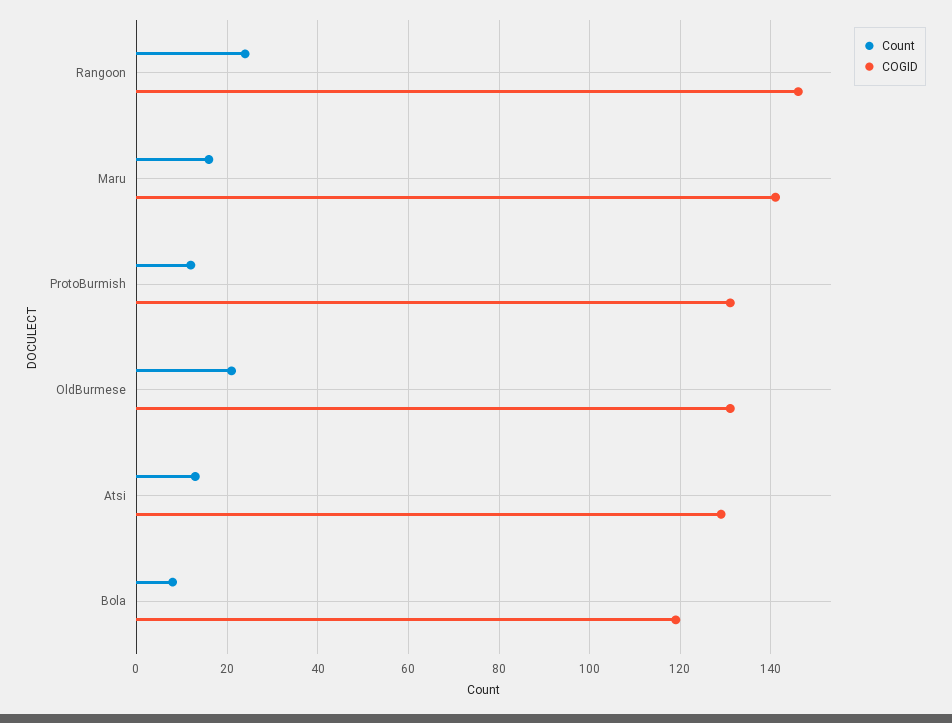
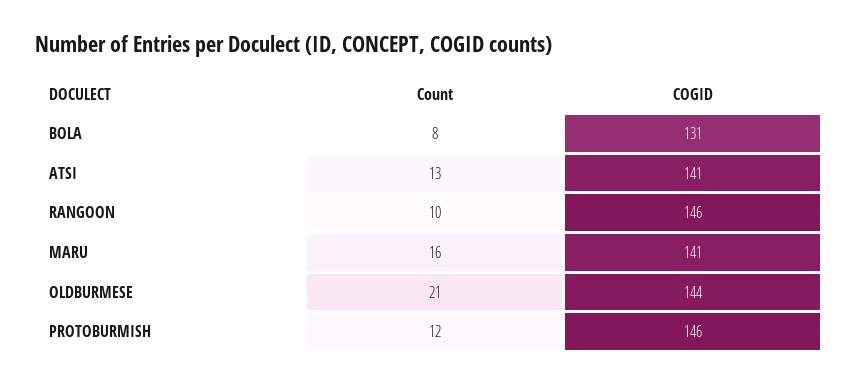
  {
    "Count": {
-     "Rangoon": 25,
+     "Rangoon": 10,
      "Maru": 16,
      "ProtoBurmish": 12,
      "OldBurmese": 21,
      "Atsi": 13,
      "Bola": 8
    },
    "COGID": {
      "Rangoon": 146,
      "Maru": 141,
-     "ProtoBurmish": 130,
+     "ProtoBurmish": 146,
-     "OldBurmese": 130,
+     "OldBurmese": 144,
-     "Atsi": 130,
+     "Atsi": 141,
-     "Bola": 120
+     "Bola": 131
    }
  }

